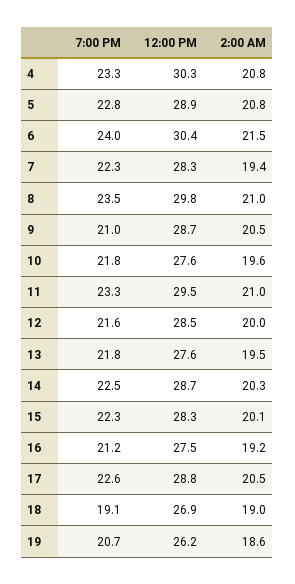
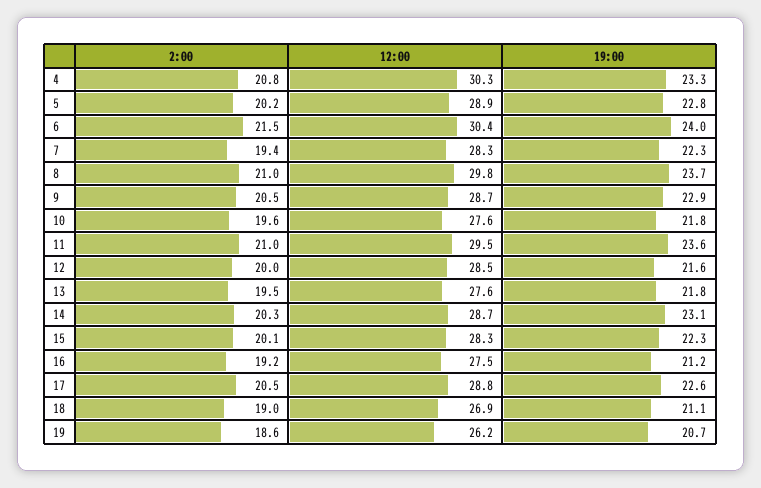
  {
    "7:00 PM": {
      "4": 23.3,
      "5": 22.8,
      "6": 24,
      "7": 22.3,
-     "8": 23.5,
+     "8": 23.7,
-     "9": 21,
+     "9": 22.9,
      "10": 21.8,
-     "11": 23.3,
+     "11": 23.6,
      "12": 21.6,
      "13": 21.8,
-     "14": 22.5,
+     "14": 23.1,
      "15": 22.3,
      "16": 21.2,
      "17": 22.6,
-     "18": 19.1,
+     "18": 21.1,
      "19": 20.7
    },
    "12:00 PM": {
      "4": 30.3,
      "5": 28.9,
      "6": 30.4,
      "7": 28.3,
      "8": 29.8,
      "9": 28.7,
      "10": 27.6,
      "11": 29.5,
      "12": 28.5,
      "13": 27.6,
      "14": 28.7,
      "15": 28.3,
      "16": 27.5,
      "17": 28.8,
      "18": 26.9,
      "19": 26.2
    },
    "2:00 AM": {
      "4": 20.8,
-     "5": 20.8,
+     "5": 20.2,
      "6": 21.5,
      "7": 19.4,
      "8": 21,
      "9": 20.5,
      "10": 19.6,
      "11": 21,
      "12": 20,
      "13": 19.5,
      "14": 20.3,
      "15": 20.1,
      "16": 19.2,
      "17": 20.5,
      "18": 19,
      "19": 18.6
    }
  }

